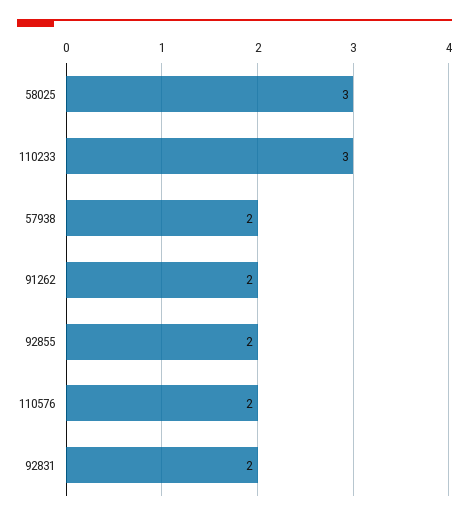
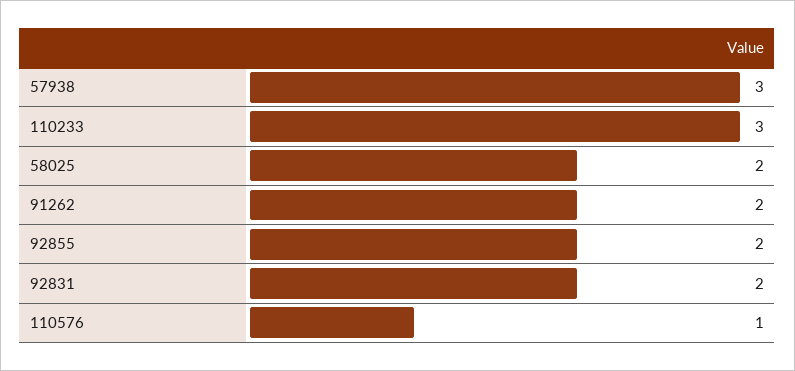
  {
-   "58025": 3,
+   "58025": 2,
    "110233": 3,
-   "57938": 2,
+   "57938": 3,
    "91262": 2,
    "92855": 2,
-   "110576": 2,
+   "110576": 1,
    "92831": 2
  }

